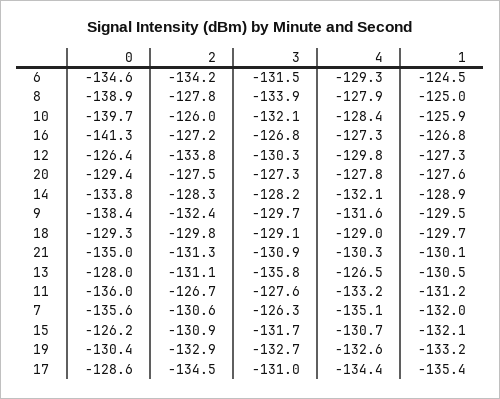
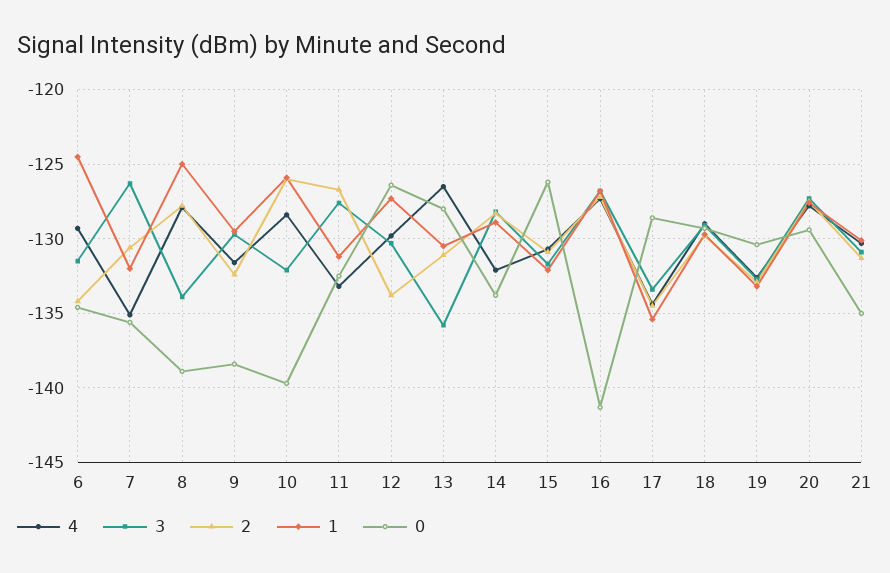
  {
    "0": {
      "6": -134.6,
      "8": -138.9,
      "10": -139.7,
      "16": -141.3,
      "12": -126.4,
      "20": -129.4,
      "14": -133.8,
      "9": -138.4,
      "18": -129.3,
      "21": -135,
      "13": -128,
-     "11": -136,
+     "11": -132.5,
      "7": -135.6,
      "15": -126.2,
      "19": -130.4,
      "17": -128.6
    },
    "2": {
      "6": -134.2,
      "8": -127.8,
      "10": -126,
      "16": -127.2,
      "12": -133.8,
      "20": -127.5,
      "14": -128.3,
      "9": -132.4,
      "18": -129.8,
      "21": -131.3,
      "13": -131.1,
      "11": -126.7,
      "7": -130.6,
      "15": -130.9,
      "19": -132.9,
      "17": -134.5
    },
    "3": {
      "6": -131.5,
      "8": -133.9,
      "10": -132.1,
      "16": -126.8,
      "12": -130.3,
      "20": -127.3,
      "14": -128.2,
      "9": -129.7,
      "18": -129.1,
      "21": -130.9,
      "13": -135.8,
      "11": -127.6,
      "7": -126.3,
      "15": -131.7,
      "19": -132.7,
-     "17": -131
+     "17": -133.5
    },
    "4": {
      "6": -129.3,
      "8": -127.9,
      "10": -128.4,
      "16": -127.3,
      "12": -129.8,
      "20": -127.8,
      "14": -132.1,
      "9": -131.6,
      "18": -129,
      "21": -130.3,
      "13": -126.5,
      "11": -133.2,
      "7": -135.1,
      "15": -130.7,
      "19": -132.6,
      "17": -134.4
    },
    "1": {
      "6": -124.5,
      "8": -125,
      "10": -125.9,
      "16": -126.8,
      "12": -127.3,
      "20": -127.6,
      "14": -128.9,
      "9": -129.5,
      "18": -129.7,
      "21": -130.1,
      "13": -130.5,
      "11": -131.2,
      "7": -132,
      "15": -132.1,
      "19": -133.2,
      "17": -135.4
    }
  }

